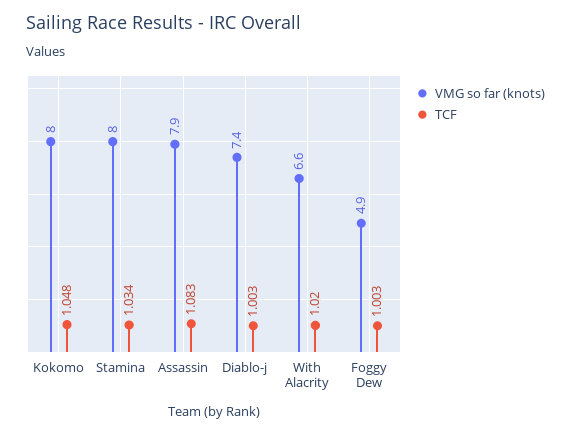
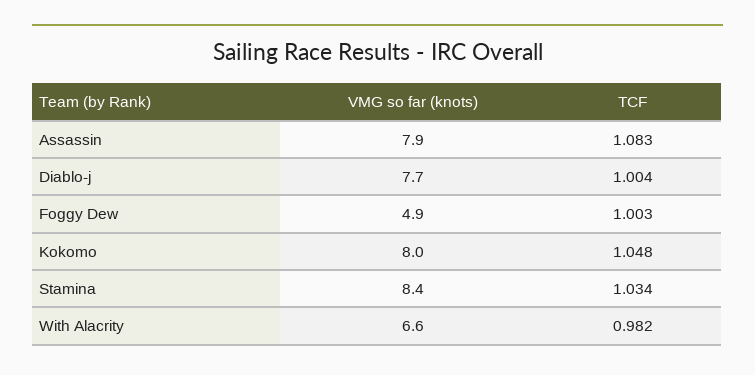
  {
    "VMG so far (knots)": {
      "Kokomo": 8,
-     "Stamina": 8,
+     "Stamina": 8.4,
      "Assassin": 7.9,
-     "Diablo-j": 7.4,
+     "Diablo-j": 7.7,
      "With Alacrity": 6.6,
      "Foggy Dew": 4.9
    },
    "TCF": {
      "Kokomo": 1.048,
      "Stamina": 1.034,
      "Assassin": 1.083,
-     "Diablo-j": 1.003,
+     "Diablo-j": 1.004,
-     "With Alacrity": 1.02,
+     "With Alacrity": 0.982,
      "Foggy Dew": 1.003
    }
  }

